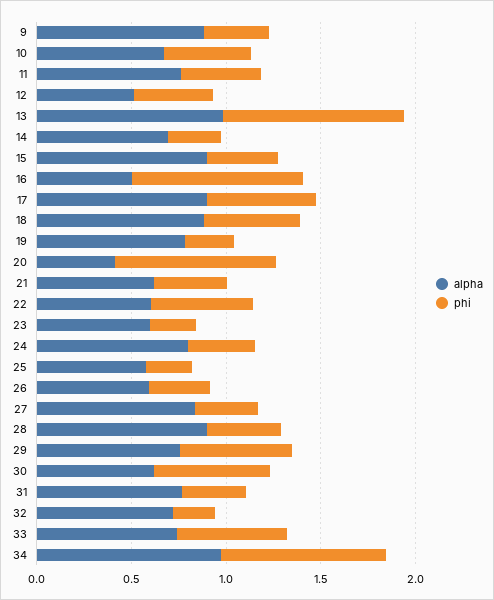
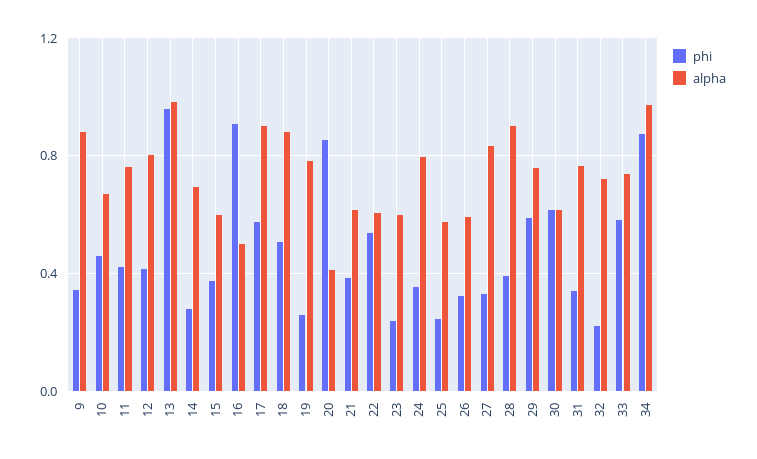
  {
    "alpha": {
      "9": 0.9,
      "10": 0.65,
      "11": 0.75,
-     "12": 0.5,
+     "12": 0.8,
      "13": 1,
      "14": 0.7,
-     "15": 0.9,
+     "15": 0.6,
      "16": 0.5,
      "17": 0.9,
      "18": 0.9,
      "19": 0.8,
      "20": 0.4,
      "21": 0.6,
      "22": 0.6,
      "23": 0.6,
      "24": 0.8,
      "25": 0.6,
      "26": 0.6,
      "27": 0.85,
      "28": 0.9,
      "29": 0.75,
      "30": 0.6,
      "31": 0.75,
      "32": 0.7,
      "33": 0.75,
      "34": 0.95
    },
    "phi": {
      "9": 0.35,
      "10": 0.45,
      "11": 0.4,
      "12": 0.4,
      "13": 0.95,
      "14": 0.3,
      "15": 0.35,
      "16": 0.9,
      "17": 0.55,
      "18": 0.5,
      "19": 0.25,
      "20": 0.85,
      "21": 0.4,
      "22": 0.55,
      "23": 0.25,
      "24": 0.35,
      "25": 0.25,
      "26": 0.3,
      "27": 0.35,
      "28": 0.4,
      "29": 0.6,
      "30": 0.6,
      "31": 0.35,
      "32": 0.2,
      "33": 0.6,
      "34": 0.85
    }
  }

